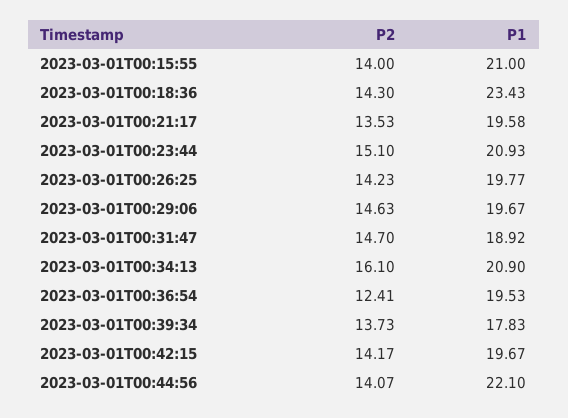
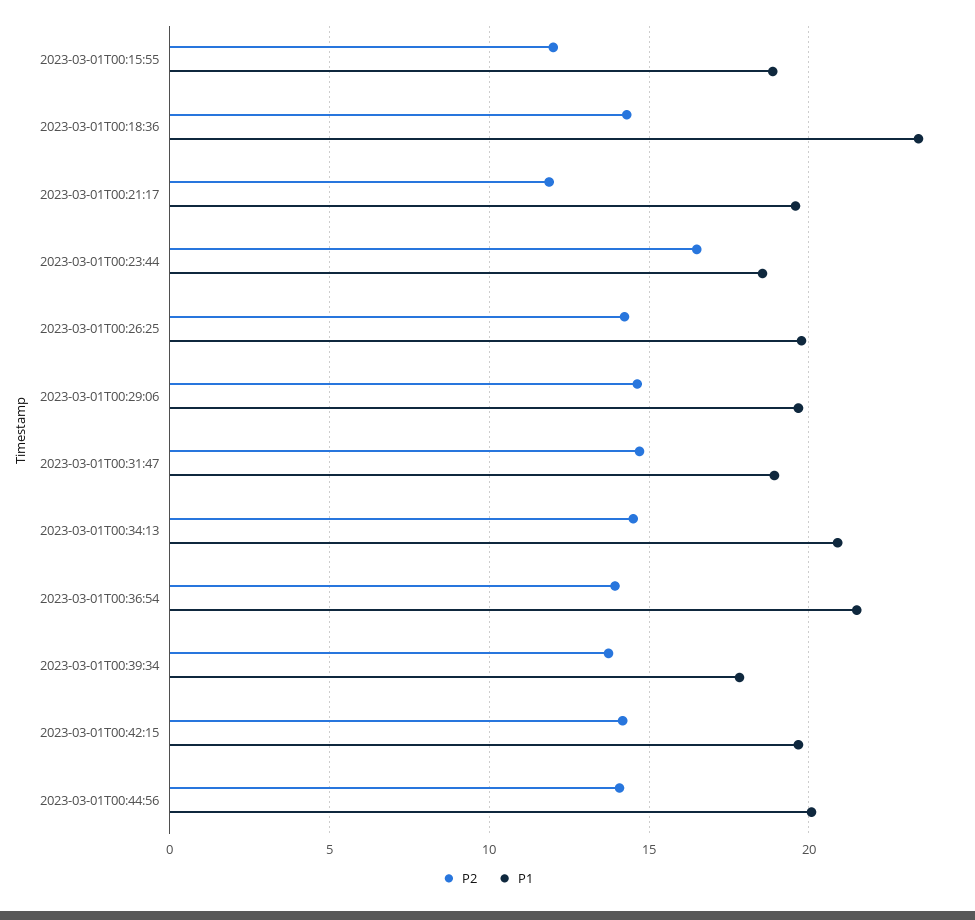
  {
    "P2": {
-     "2023-03-01T00:15:55": 14,
+     "2023-03-01T00:15:55": 12,
      "2023-03-01T00:18:36": 14.3,
-     "2023-03-01T00:21:17": 13.53,
+     "2023-03-01T00:21:17": 12,
-     "2023-03-01T00:23:44": 15.1,
+     "2023-03-01T00:23:44": 16.5,
      "2023-03-01T00:26:25": 14.23,
      "2023-03-01T00:29:06": 14.63,
      "2023-03-01T00:31:47": 14.7,
-     "2023-03-01T00:34:13": 16.1,
+     "2023-03-01T00:34:13": 14.5,
-     "2023-03-01T00:36:54": 12.41,
+     "2023-03-01T00:36:54": 14,
      "2023-03-01T00:39:34": 13.73,
      "2023-03-01T00:42:15": 14.17,
      "2023-03-01T00:44:56": 14.07
    },
    "P1": {
-     "2023-03-01T00:15:55": 21,
+     "2023-03-01T00:15:55": 19,
      "2023-03-01T00:18:36": 23.43,
      "2023-03-01T00:21:17": 19.58,
-     "2023-03-01T00:23:44": 20.93,
+     "2023-03-01T00:23:44": 18.5,
      "2023-03-01T00:26:25": 19.77,
      "2023-03-01T00:29:06": 19.67,
      "2023-03-01T00:31:47": 18.92,
      "2023-03-01T00:34:13": 20.9,
-     "2023-03-01T00:36:54": 19.53,
+     "2023-03-01T00:36:54": 21.5,
      "2023-03-01T00:39:34": 17.83,
      "2023-03-01T00:42:15": 19.67,
-     "2023-03-01T00:44:56": 22.1
+     "2023-03-01T00:44:56": 20
    }
  }

